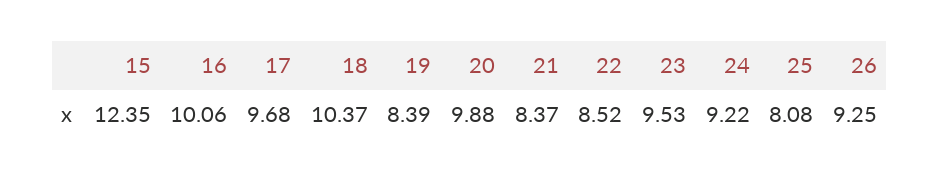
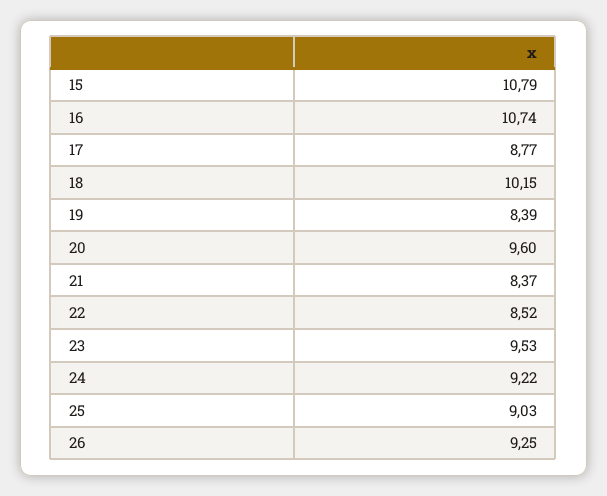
  {
-   "15": 12.35,
+   "15": 10.79,
-   "16": 10.06,
+   "16": 10.74,
-   "17": 9.68,
+   "17": 8.77,
-   "18": 10.37,
+   "18": 10.15,
    "19": 8.39,
-   "20": 9.88,
+   "20": 9.6,
    "21": 8.37,
    "22": 8.52,
    "23": 9.53,
    "24": 9.22,
-   "25": 8.08,
+   "25": 9.03,
    "26": 9.25
  }

